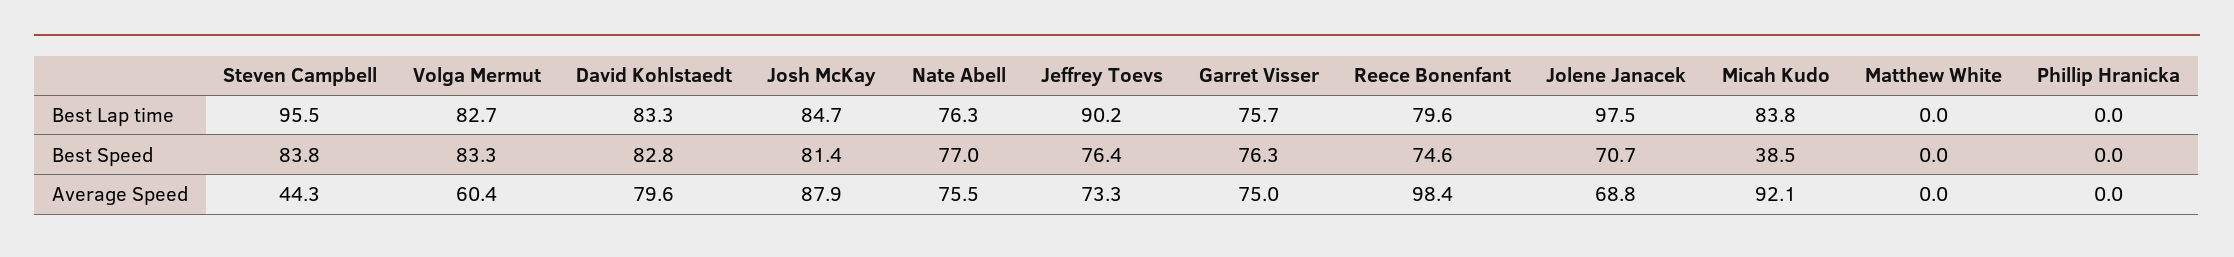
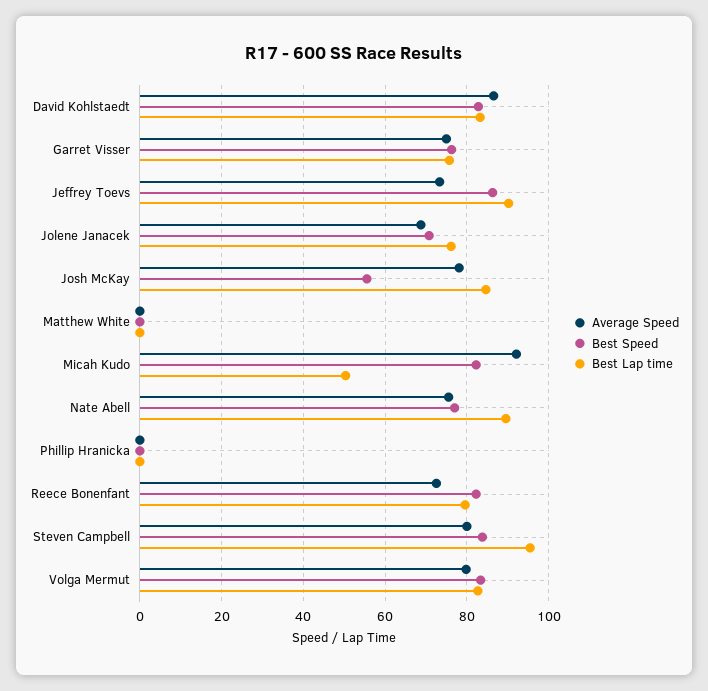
  {
    "Best Lap time": {
      "Steven Campbell": 95.5,
      "Volga Mermut": 82.7,
      "David Kohlstaedt": 83.3,
      "Josh McKay": 84.7,
-     "Nate Abell": 76.3,
+     "Nate Abell": 90,
      "Jeffrey Toevs": 90.2,
      "Garret Visser": 75.7,
      "Reece Bonenfant": 79.6,
-     "Jolene Janacek": 97.5,
+     "Jolene Janacek": 76,
-     "Micah Kudo": 83.8,
+     "Micah Kudo": 50,
      "Matthew White": 0,
      "Phillip Hranicka": 0
    },
    "Best Speed": {
      "Steven Campbell": 83.8,
      "Volga Mermut": 83.3,
      "David Kohlstaedt": 82.8,
-     "Josh McKay": 81.4,
+     "Josh McKay": 56,
      "Nate Abell": 77,
-     "Jeffrey Toevs": 76.4,
+     "Jeffrey Toevs": 86,
      "Garret Visser": 76.3,
-     "Reece Bonenfant": 74.6,
+     "Reece Bonenfant": 82,
      "Jolene Janacek": 70.7,
-     "Micah Kudo": 38.5,
+     "Micah Kudo": 82,
      "Matthew White": 0,
      "Phillip Hranicka": 0
    },
    "Average Speed": {
-     "Steven Campbell": 44.3,
+     "Steven Campbell": 80,
-     "Volga Mermut": 60.4,
+     "Volga Mermut": 80,
-     "David Kohlstaedt": 79.6,
+     "David Kohlstaedt": 86,
-     "Josh McKay": 87.9,
+     "Josh McKay": 78,
      "Nate Abell": 75.5,
      "Jeffrey Toevs": 73.3,
      "Garret Visser": 75,
-     "Reece Bonenfant": 98.4,
+     "Reece Bonenfant": 72,
      "Jolene Janacek": 68.8,
      "Micah Kudo": 92.1,
      "Matthew White": 0,
      "Phillip Hranicka": 0
    }
  }

